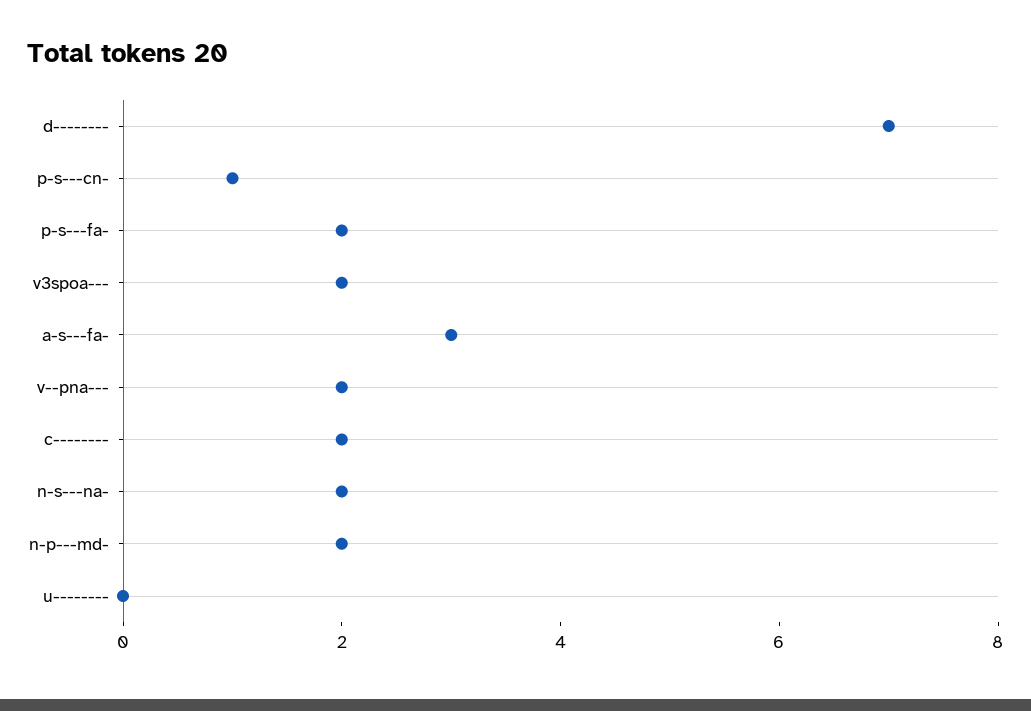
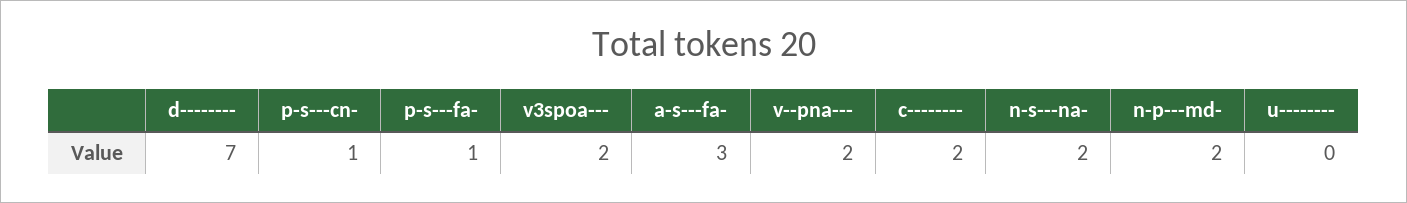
  {
    "d--------": 7,
    "p-s---cn-": 1,
-   "p-s---fa-": 2,
+   "p-s---fa-": 1,
    "v3spoa---": 2,
    "a-s---fa-": 3,
    "v--pna---": 2,
    "c--------": 2,
    "n-s---na-": 2,
    "n-p---md-": 2,
    "u--------": 0
  }

